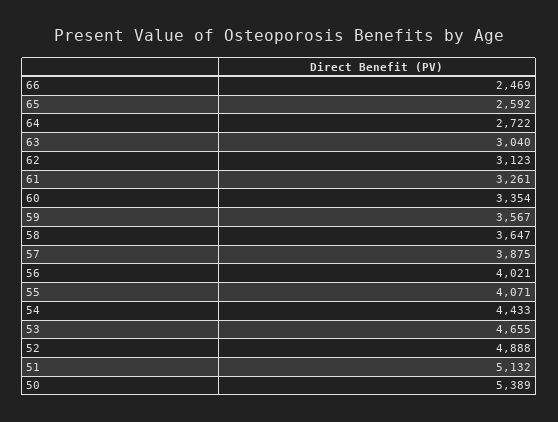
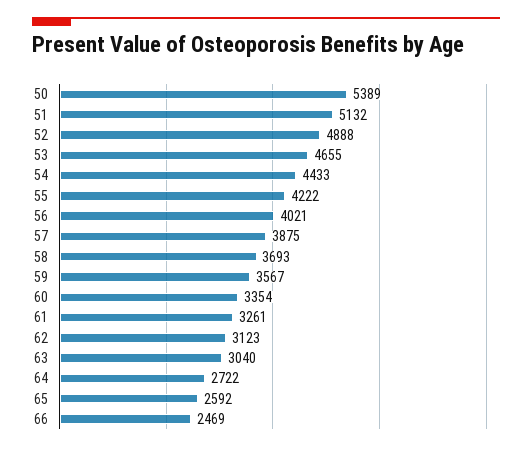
  {
    "66": 2469,
    "65": 2592,
    "64": 2722,
    "63": 3040,
    "62": 3123,
    "61": 3261,
    "60": 3354,
    "59": 3567,
-   "58": 3647,
+   "58": 3693,
    "57": 3875,
    "56": 4021,
-   "55": 4071,
+   "55": 4222,
    "54": 4433,
    "53": 4655,
    "52": 4888,
    "51": 5132,
    "50": 5389
  }

